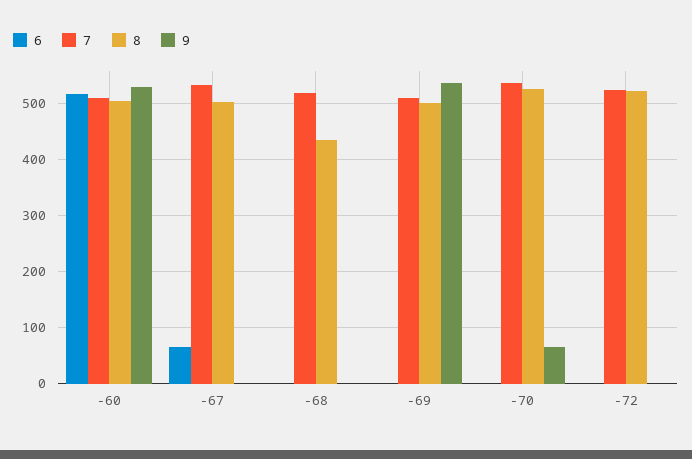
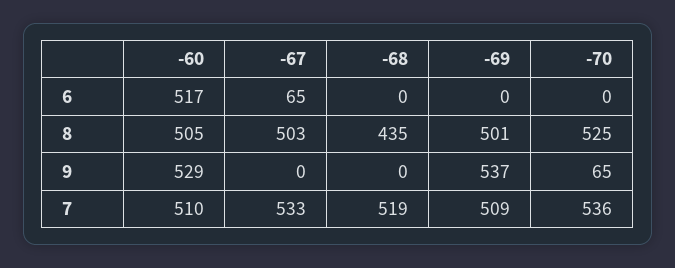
  {
    "6": {
      "-60": 517,
      "-67": 65,
      "-68": 0,
      "-69": 0,
-     "-70": 0,
+     "-70": 0
-     "-72": 0
    },
    "7": {
      "-60": 510,
      "-67": 533,
      "-68": 519,
      "-69": 509,
-     "-70": 536,
+     "-70": 536
-     "-72": 520
    },
    "8": {
      "-60": 505,
      "-67": 503,
      "-68": 435,
      "-69": 501,
-     "-70": 525,
+     "-70": 525
-     "-72": 520
    },
    "9": {
      "-60": 529,
      "-67": 0,
      "-68": 0,
      "-69": 537,
-     "-70": 65,
+     "-70": 65
-     "-72": 0
    }
  }

